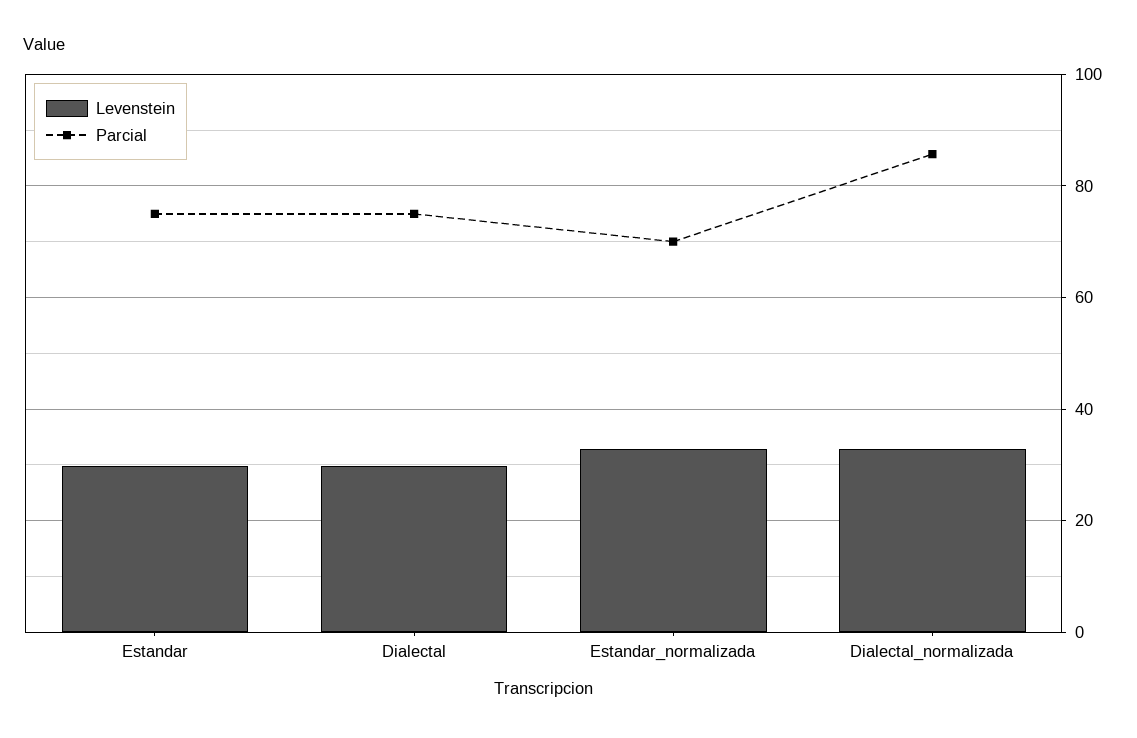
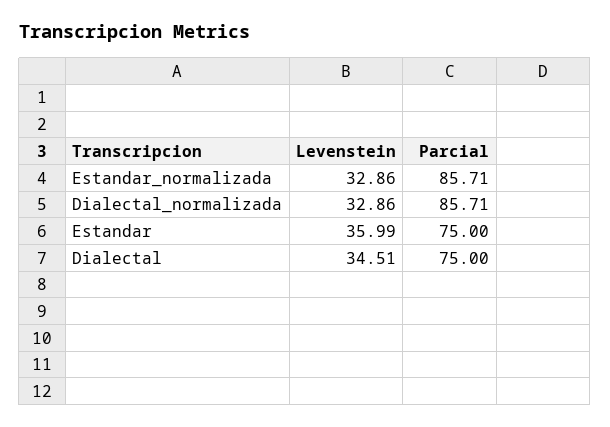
  {
    "Levenstein": {
-     "Estandar": 30,
+     "Estandar": 35.99,
-     "Dialectal": 30,
+     "Dialectal": 34.51,
      "Estandar_normalizada": 32.86,
      "Dialectal_normalizada": 32.86
    },
    "Parcial": {
      "Estandar": 75,
      "Dialectal": 75,
-     "Estandar_normalizada": 70,
+     "Estandar_normalizada": 85.71,
      "Dialectal_normalizada": 85.71
    }
  }

